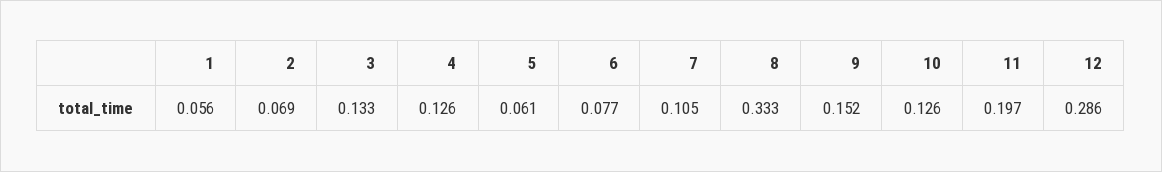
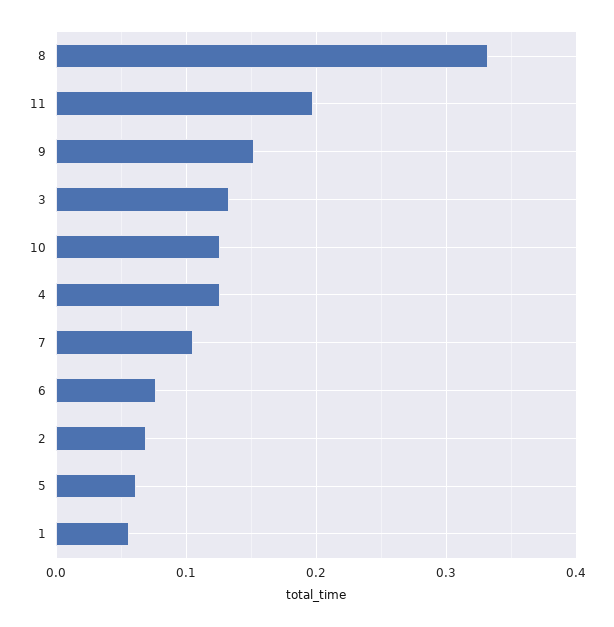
  {
    "1": 0.056,
    "2": 0.069,
    "3": 0.133,
    "4": 0.126,
    "5": 0.061,
    "6": 0.077,
    "7": 0.105,
    "8": 0.333,
    "9": 0.152,
    "10": 0.126,
-   "11": 0.197,
+   "11": 0.197
-   "12": 0.286
  }

